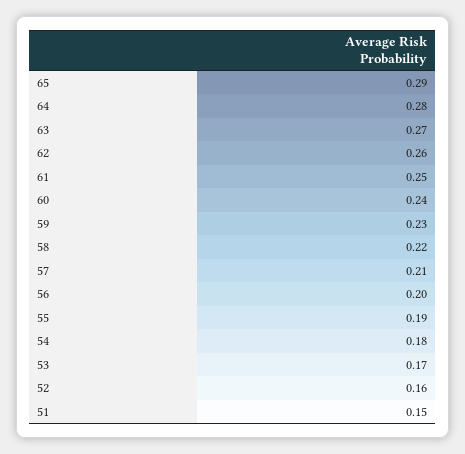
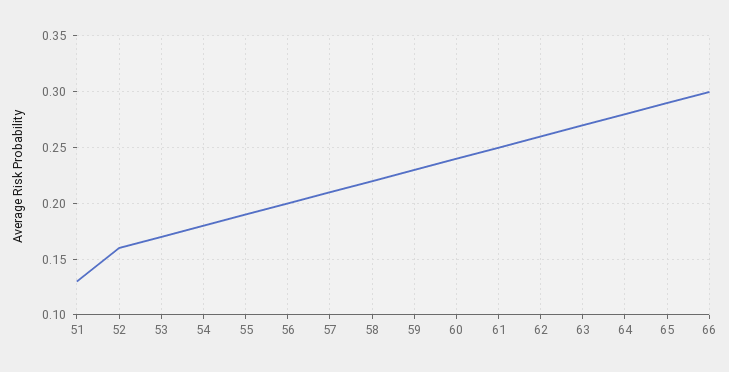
  {
    "65": 0.29,
    "64": 0.28,
    "63": 0.27,
    "62": 0.26,
    "61": 0.25,
    "60": 0.24,
    "59": 0.23,
    "58": 0.22,
    "57": 0.21,
    "56": 0.2,
    "55": 0.19,
    "54": 0.18,
    "53": 0.17,
    "52": 0.16,
-   "51": 0.15
+   "51": 0.13,
+   "66": 0.3
  }

